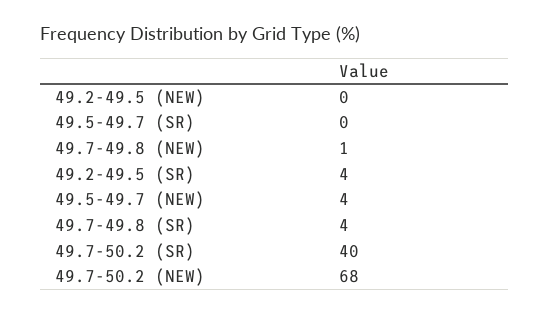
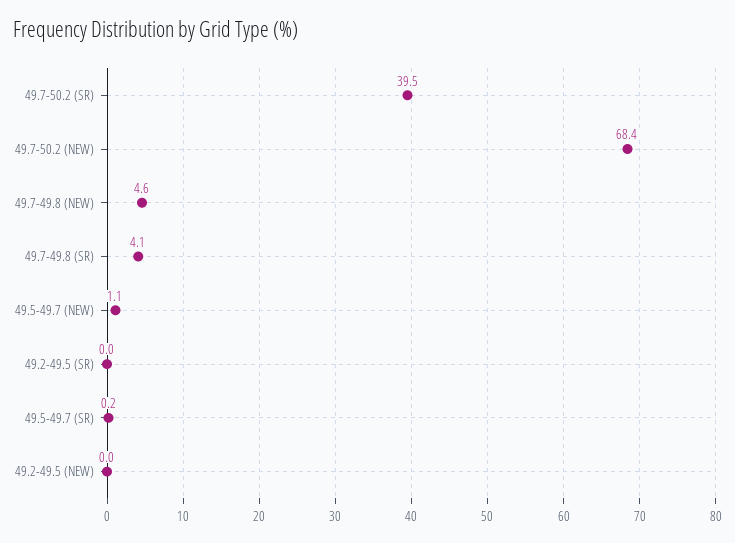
  {
    "49.2-49.5 (NEW)": 0,
    "49.5-49.7 (SR)": 0.2,
-   "49.7-49.8 (NEW)": 1,
+   "49.7-49.8 (NEW)": 4.6,
-   "49.2-49.5 (SR)": 4,
+   "49.2-49.5 (SR)": 0,
-   "49.5-49.7 (NEW)": 4,
+   "49.5-49.7 (NEW)": 1.1,
    "49.7-49.8 (SR)": 4.1,
    "49.7-50.2 (SR)": 39.5,
    "49.7-50.2 (NEW)": 68.4
  }

